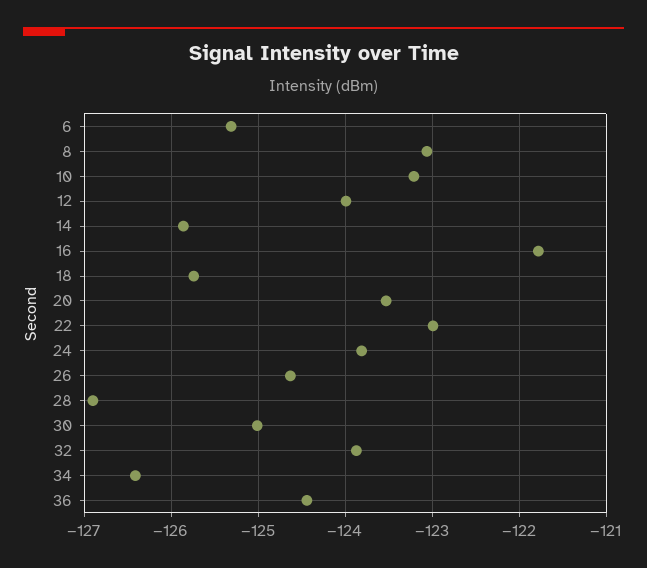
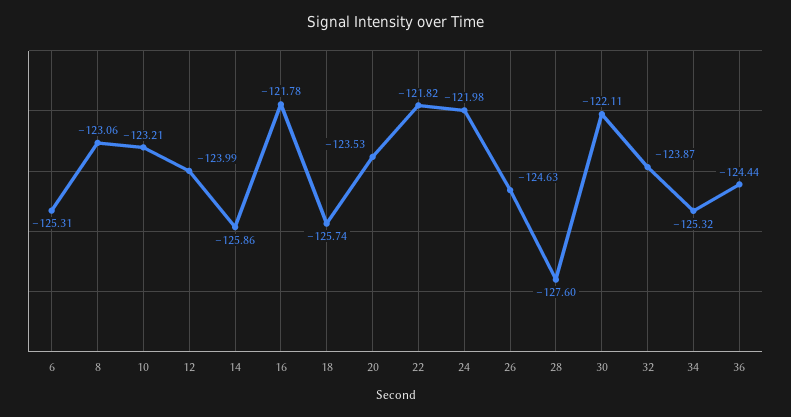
  {
    "6": -125.31,
    "8": -123.06,
    "10": -123.21,
    "12": -123.99,
    "14": -125.86,
    "16": -121.78,
    "18": -125.74,
    "20": -123.53,
-   "22": -123,
+   "22": -121.82,
-   "24": -123.8,
+   "24": -121.98,
    "26": -124.63,
-   "28": -126.9,
+   "28": -127.6,
-   "30": -125,
+   "30": -122.11,
    "32": -123.87,
-   "34": -126.4,
+   "34": -125.32,
    "36": -124.44
  }

